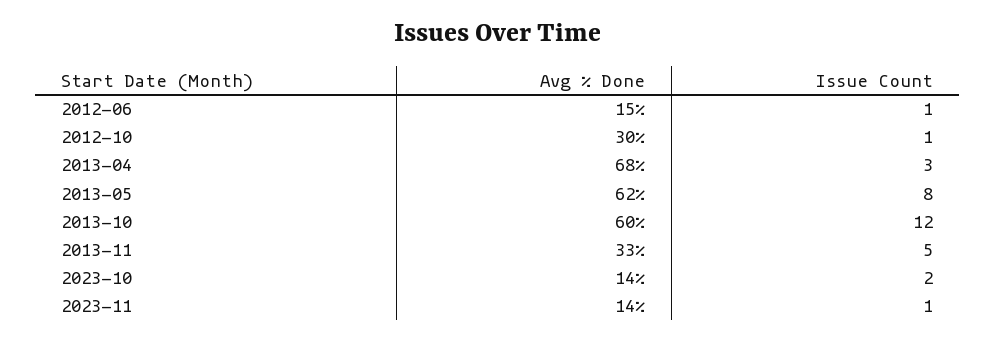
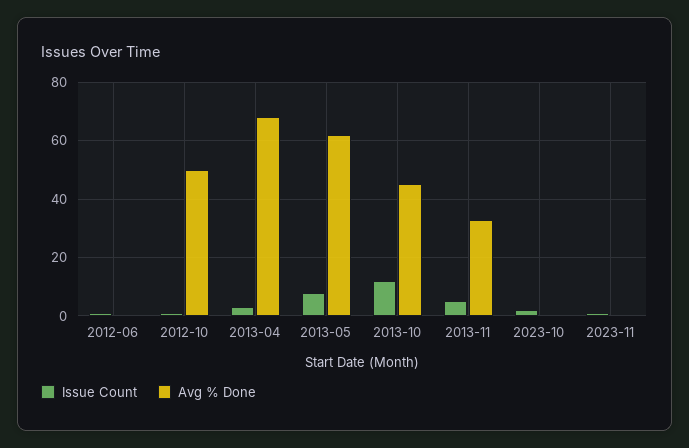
  {
    "Avg % Done": {
-     "2012-06": 15,
+     "2012-06": 0,
-     "2012-10": 30,
+     "2012-10": 50,
      "2013-04": 68,
      "2013-05": 62,
-     "2013-10": 60,
+     "2013-10": 45,
      "2013-11": 33,
-     "2023-10": 14,
+     "2023-10": 0,
-     "2023-11": 14
+     "2023-11": 0
    },
    "Issue Count": {
      "2012-06": 1,
      "2012-10": 1,
      "2013-04": 3,
      "2013-05": 8,
      "2013-10": 12,
      "2013-11": 5,
      "2023-10": 2,
      "2023-11": 1
    }
  }

